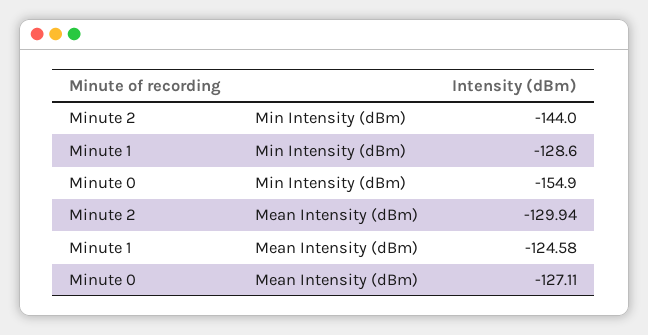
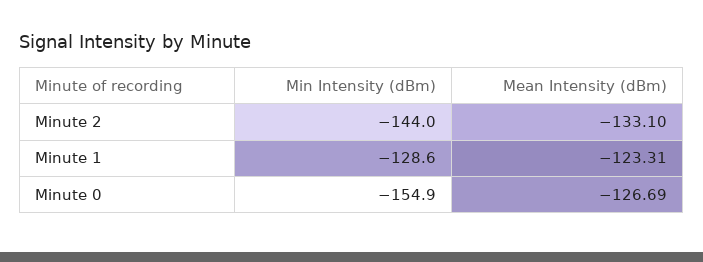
  {
    "Minute 2": {
      "Min Intensity (dBm)": -144,
-     "Mean Intensity (dBm)": -129.94
+     "Mean Intensity (dBm)": -133.1
    },
    "Minute 1": {
      "Min Intensity (dBm)": -128.6,
-     "Mean Intensity (dBm)": -124.58
+     "Mean Intensity (dBm)": -123.31
    },
    "Minute 0": {
      "Min Intensity (dBm)": -154.9,
-     "Mean Intensity (dBm)": -127.11
+     "Mean Intensity (dBm)": -126.69
    }
  }

